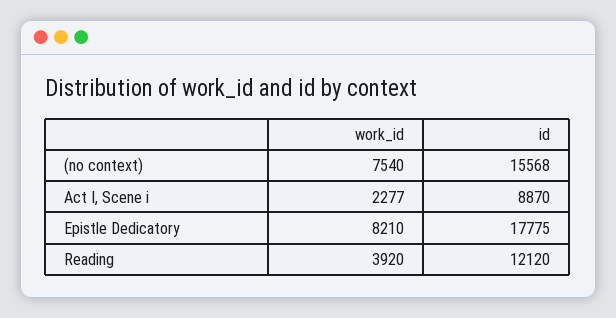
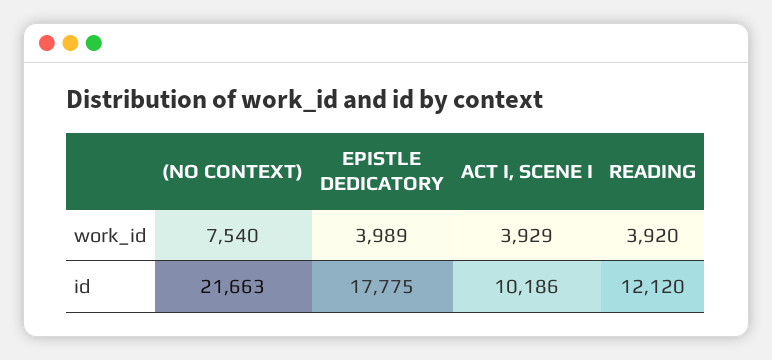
  {
    "work_id": {
      "(no context)": 7540,
-     "Act I, Scene i": 2277,
+     "Act I, Scene i": 3929,
-     "Epistle Dedicatory": 8210,
+     "Epistle Dedicatory": 3989,
      "Reading": 3920
    },
    "id": {
-     "(no context)": 15568,
+     "(no context)": 21663,
-     "Act I, Scene i": 8870,
+     "Act I, Scene i": 10186,
      "Epistle Dedicatory": 17775,
      "Reading": 12120
    }
  }

